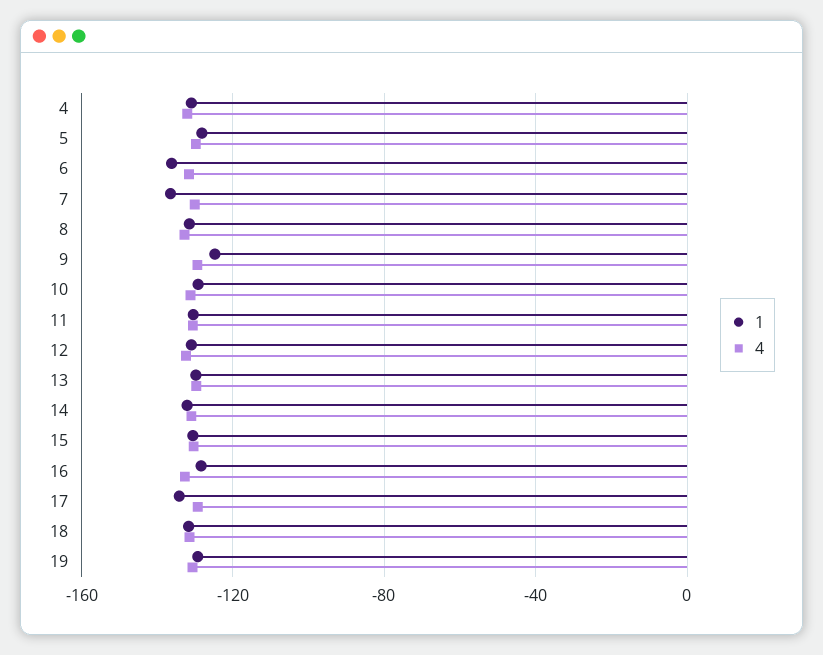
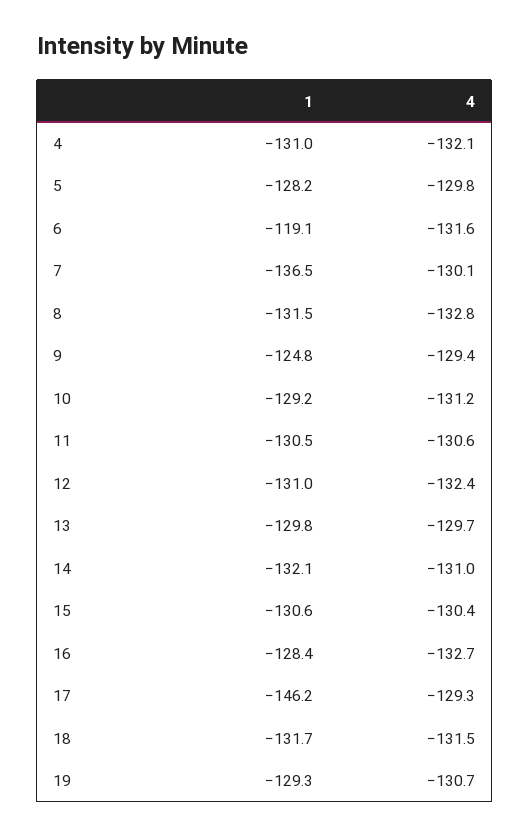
  {
    "1": {
      "4": -131,
      "5": -128.2,
-     "6": -135,
+     "6": -119.1,
      "7": -136.5,
      "8": -131.5,
      "9": -124.8,
      "10": -129.2,
      "11": -130.5,
      "12": -131,
      "13": -129.8,
      "14": -132.1,
      "15": -130.6,
      "16": -128.4,
-     "17": -135,
+     "17": -146.2,
      "18": -131.7,
      "19": -129.3
    },
    "4": {
      "4": -132.1,
      "5": -129.8,
      "6": -131.6,
      "7": -130.1,
      "8": -132.8,
      "9": -129.4,
      "10": -131.2,
      "11": -130.6,
      "12": -132.4,
      "13": -129.7,
      "14": -131,
      "15": -130.4,
      "16": -132.7,
      "17": -129.3,
      "18": -131.5,
      "19": -130.7
    }
  }

